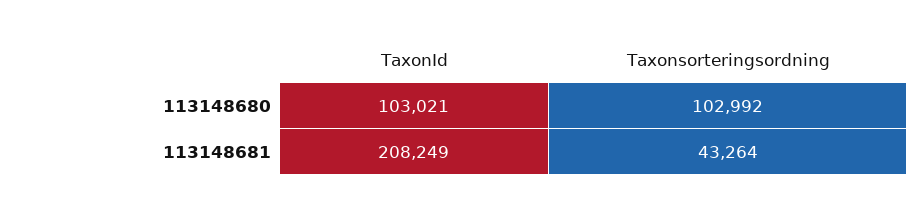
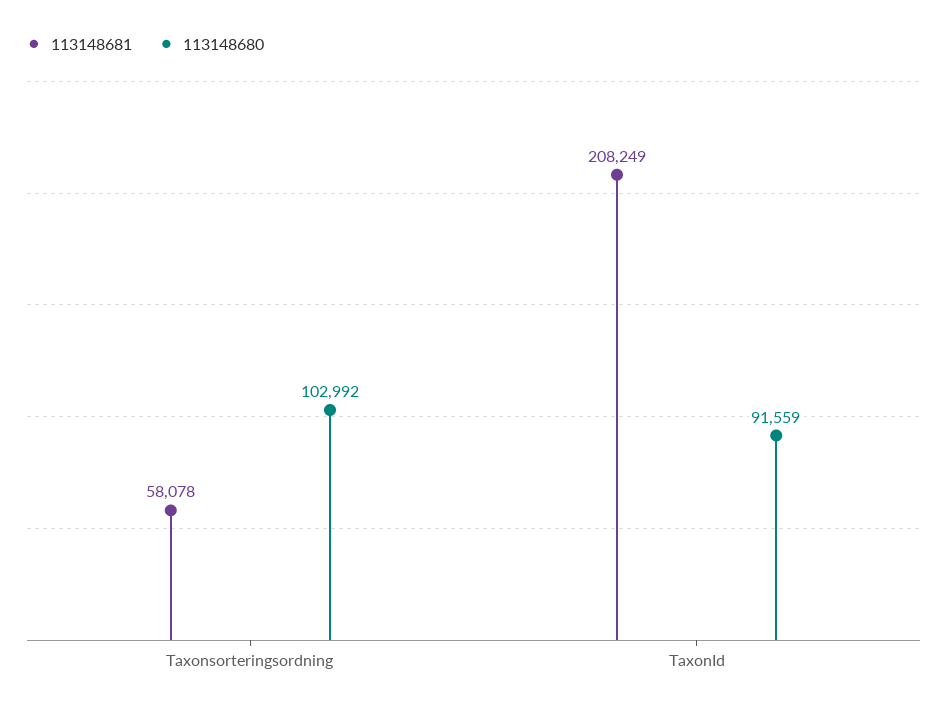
  {
    "113148680": {
-     "TaxonId": 103021,
+     "TaxonId": 91559,
      "Taxonsorteringsordning": 102992
    },
    "113148681": {
      "TaxonId": 208249,
-     "Taxonsorteringsordning": 43264
+     "Taxonsorteringsordning": 58078
    }
  }

